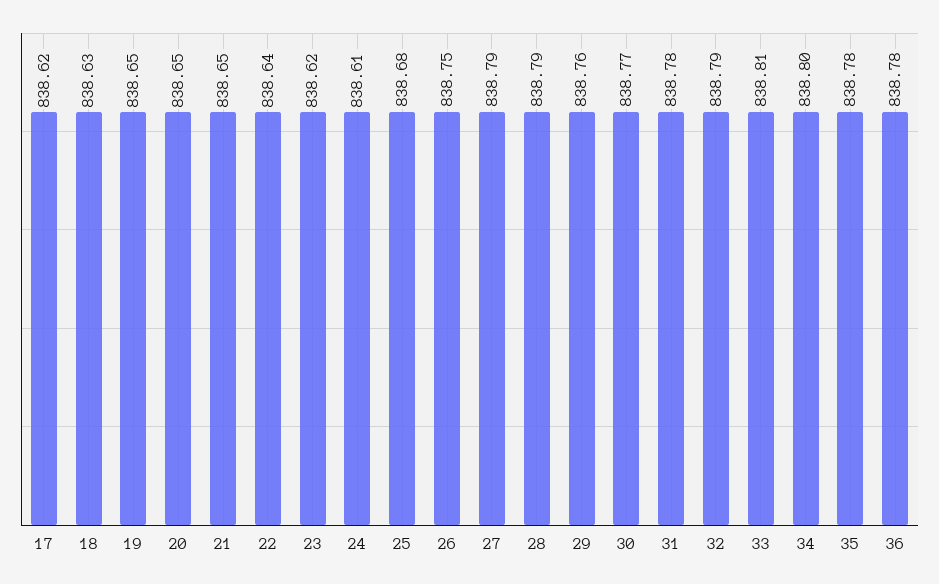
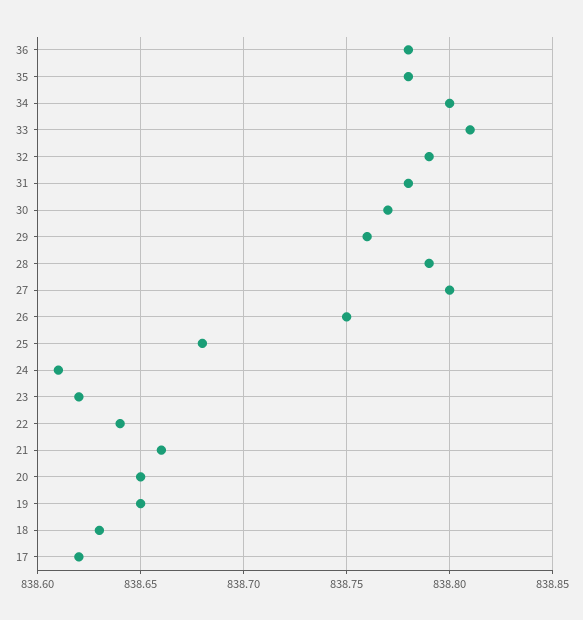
  {
    "17": 838.62,
    "18": 838.63,
    "19": 838.65,
    "20": 838.65,
-   "21": 838.65,
+   "21": 838.66,
    "22": 838.64,
    "23": 838.62,
    "24": 838.61,
    "25": 838.68,
    "26": 838.75,
-   "27": 838.79,
+   "27": 838.8,
    "28": 838.79,
    "29": 838.76,
    "30": 838.77,
    "31": 838.78,
    "32": 838.79,
    "33": 838.81,
    "34": 838.8,
    "35": 838.78,
    "36": 838.78
  }

